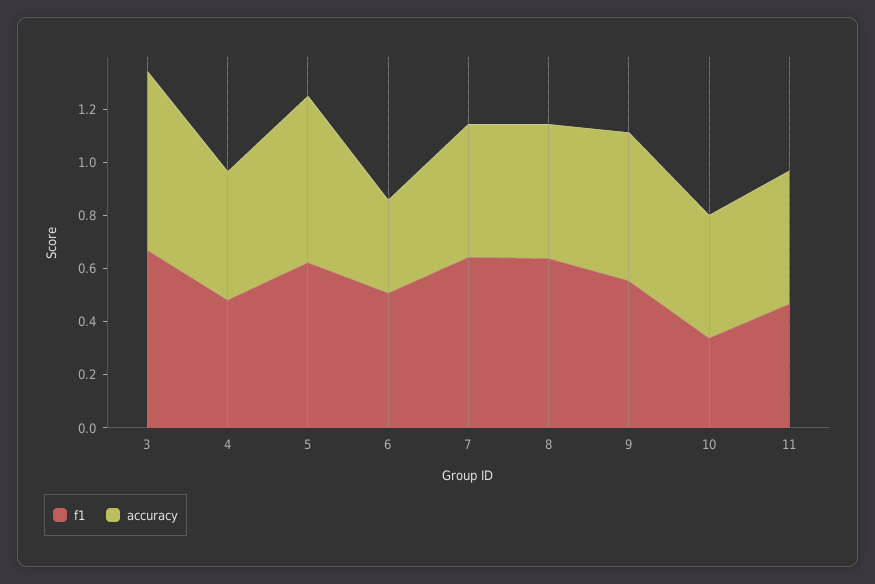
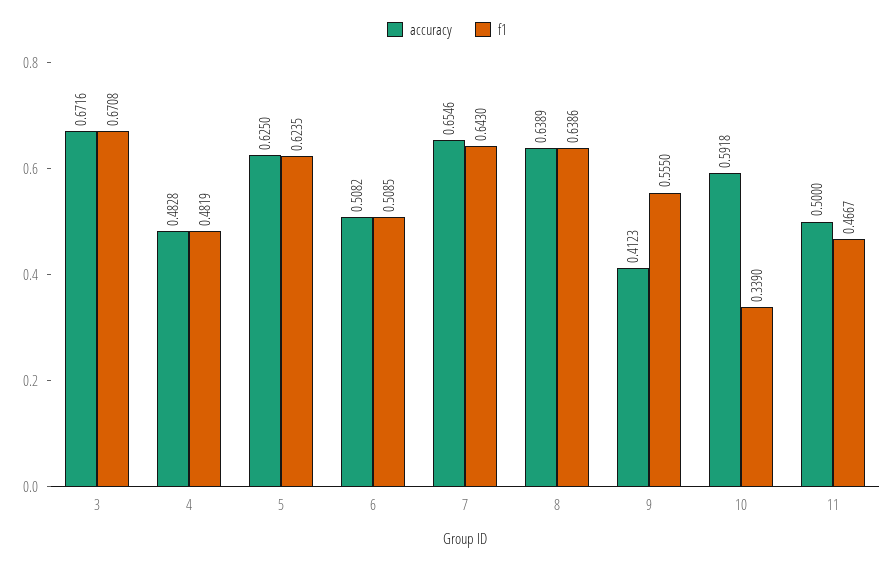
  {
    "f1": {
      "3": 0.6708,
      "4": 0.4819,
      "5": 0.6235,
      "6": 0.5085,
      "7": 0.643,
      "8": 0.6386,
      "9": 0.555,
      "10": 0.339,
      "11": 0.4667
    },
    "accuracy": {
      "3": 0.6716,
      "4": 0.4828,
      "5": 0.625,
-     "6": 0.35,
+     "6": 0.5082,
-     "7": 0.5,
+     "7": 0.6546,
-     "8": 0.5,
+     "8": 0.6389,
-     "9": 0.55,
+     "9": 0.4123,
-     "10": 0.45,
+     "10": 0.5918,
      "11": 0.5
    }
  }

